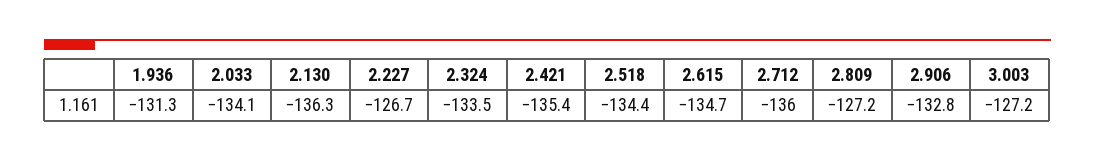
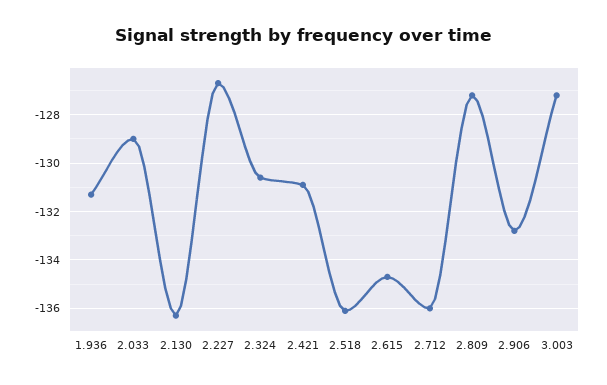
  {
    "1.936": -131.3,
-   "2.033": -134.1,
+   "2.033": -129,
    "2.130": -136.3,
    "2.227": -126.7,
-   "2.324": -133.5,
+   "2.324": -130.5,
-   "2.421": -135.4,
+   "2.421": -131,
-   "2.518": -134.4,
+   "2.518": -136,
    "2.615": -134.7,
    "2.712": -136,
    "2.809": -127.2,
    "2.906": -132.8,
    "3.003": -127.2
  }

